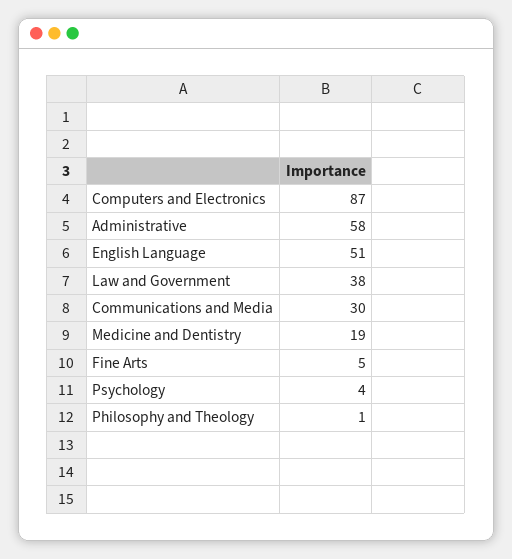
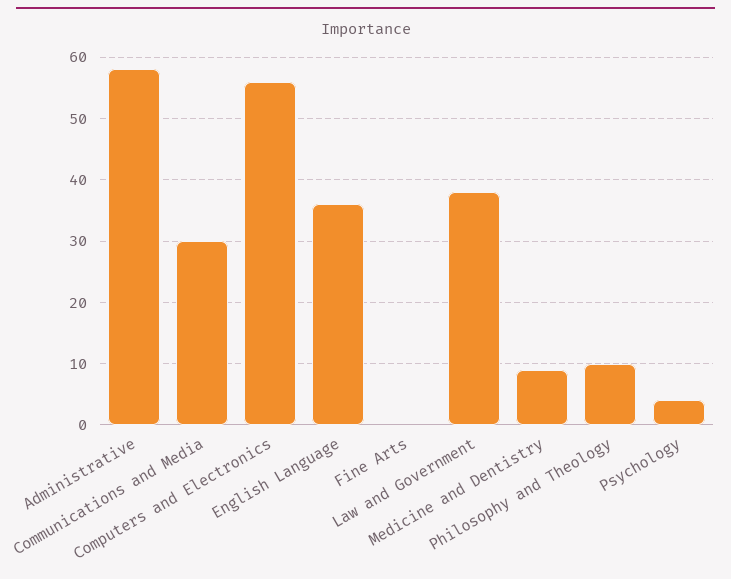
  {
-   "Computers and Electronics": 87,
+   "Computers and Electronics": 56,
    "Administrative": 58,
-   "English Language": 51,
+   "English Language": 36,
    "Law and Government": 38,
    "Communications and Media": 30,
-   "Medicine and Dentistry": 19,
+   "Medicine and Dentistry": 9,
-   "Fine Arts": 5,
+   "Fine Arts": 0,
    "Psychology": 4,
-   "Philosophy and Theology": 1
+   "Philosophy and Theology": 10
  }

